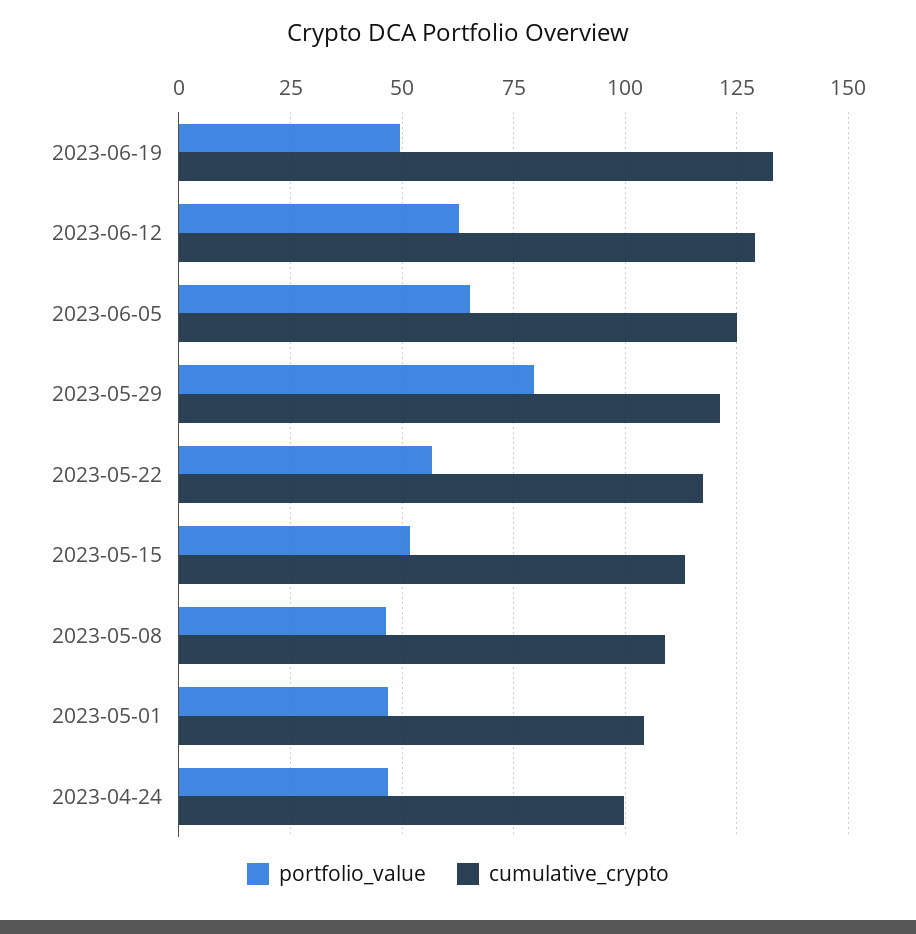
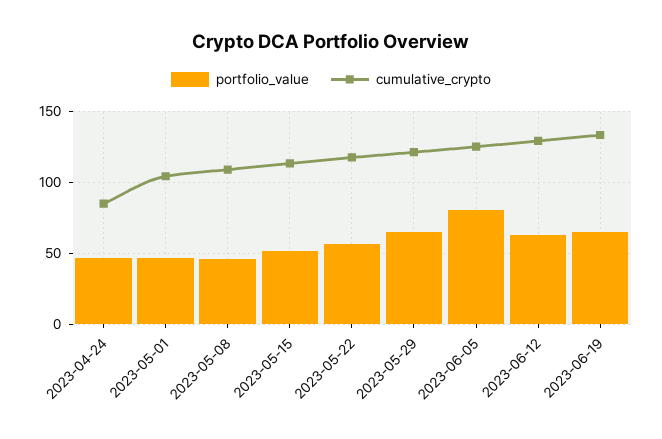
  {
    "portfolio_value": {
-     "2023-06-19": 50,
+     "2023-06-19": 65,
      "2023-06-12": 62.5,
-     "2023-06-05": 65,
+     "2023-06-05": 80,
-     "2023-05-29": 80,
+     "2023-05-29": 65,
      "2023-05-22": 57.5,
      "2023-05-15": 52.5,
      "2023-05-08": 47.5,
      "2023-05-01": 47.5,
      "2023-04-24": 47.5
    },
    "cumulative_crypto": {
      "2023-06-19": 132.5,
      "2023-06-12": 130,
      "2023-06-05": 125,
      "2023-05-29": 120,
      "2023-05-22": 117.5,
      "2023-05-15": 112.5,
      "2023-05-08": 110,
      "2023-05-01": 105,
-     "2023-04-24": 100
+     "2023-04-24": 85
    }
  }

